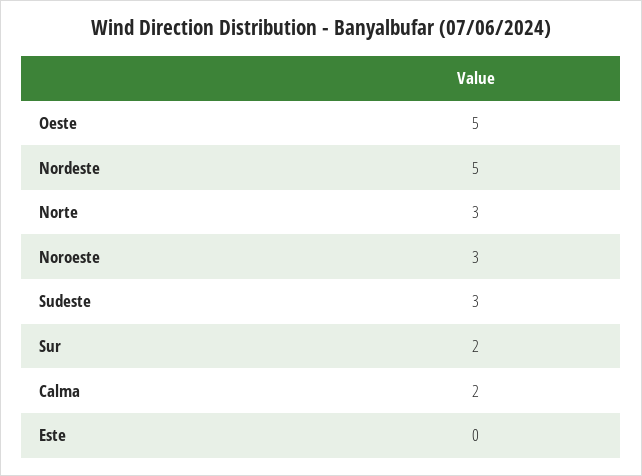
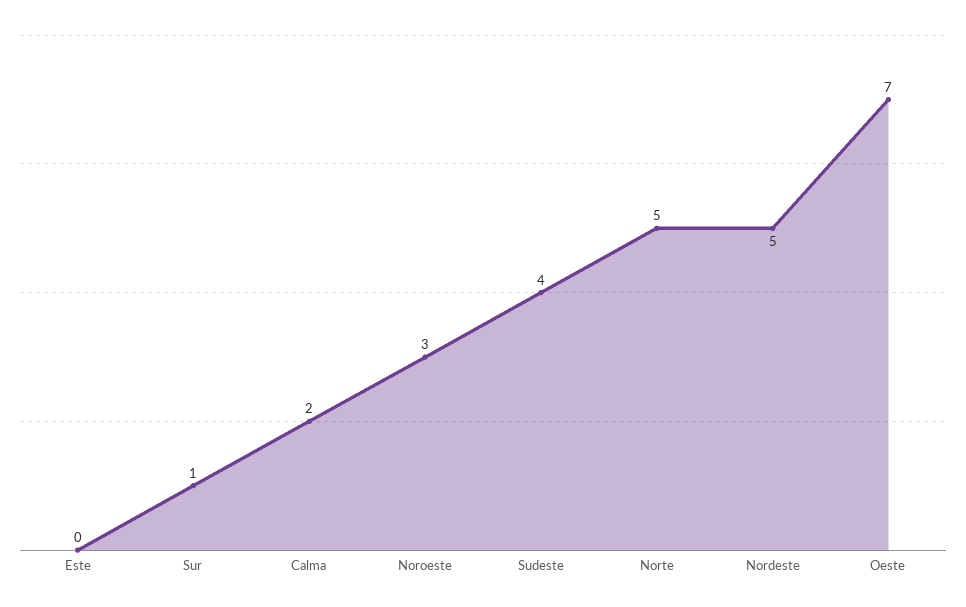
  {
-   "Oeste": 5,
+   "Oeste": 7,
    "Nordeste": 5,
-   "Norte": 3,
+   "Norte": 5,
    "Noroeste": 3,
-   "Sudeste": 3,
+   "Sudeste": 4,
-   "Sur": 2,
+   "Sur": 1,
    "Calma": 2,
    "Este": 0
  }

